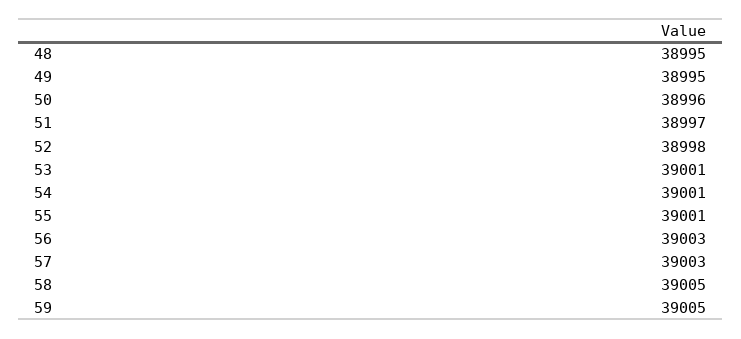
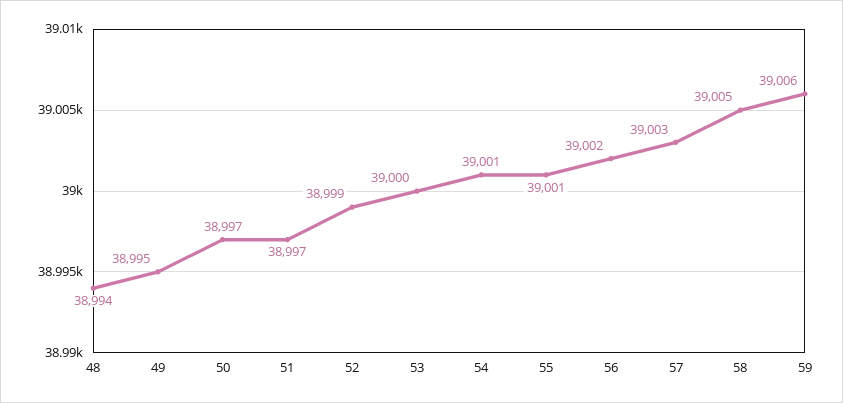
  {
-   "48": 38995,
+   "48": 38994,
    "49": 38995,
-   "50": 38996,
+   "50": 38997,
    "51": 38997,
-   "52": 38998,
+   "52": 38999,
-   "53": 39001,
+   "53": 39000,
    "54": 39001,
    "55": 39001,
-   "56": 39003,
+   "56": 39002,
    "57": 39003,
    "58": 39005,
-   "59": 39005
+   "59": 39006
  }

